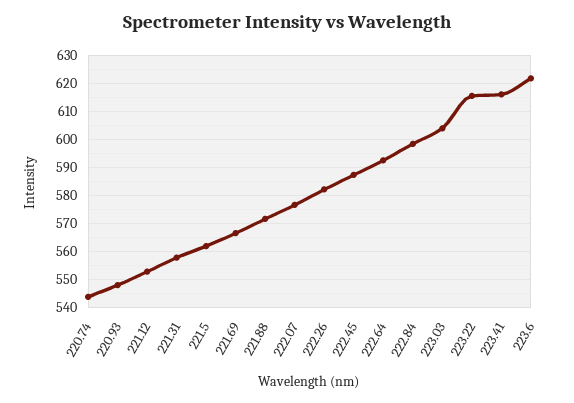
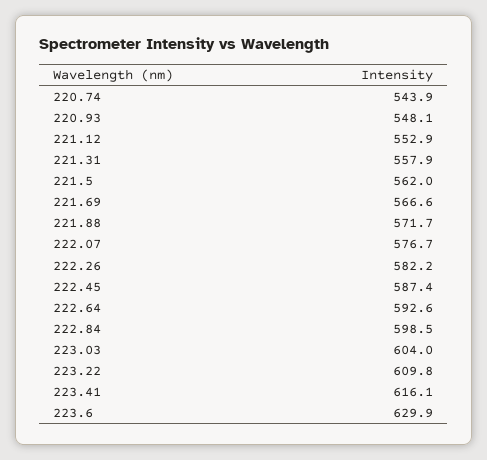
  {
    "220.74": 543.9,
    "220.93": 548.1,
    "221.12": 552.9,
    "221.31": 557.9,
    "221.5": 562,
    "221.69": 566.6,
    "221.88": 571.7,
    "222.07": 576.7,
    "222.26": 582.2,
    "222.45": 587.4,
    "222.64": 592.6,
    "222.84": 598.5,
    "223.03": 604,
-   "223.22": 615,
+   "223.22": 609.8,
    "223.41": 616.1,
-   "223.6": 622.5
+   "223.6": 629.9
  }

